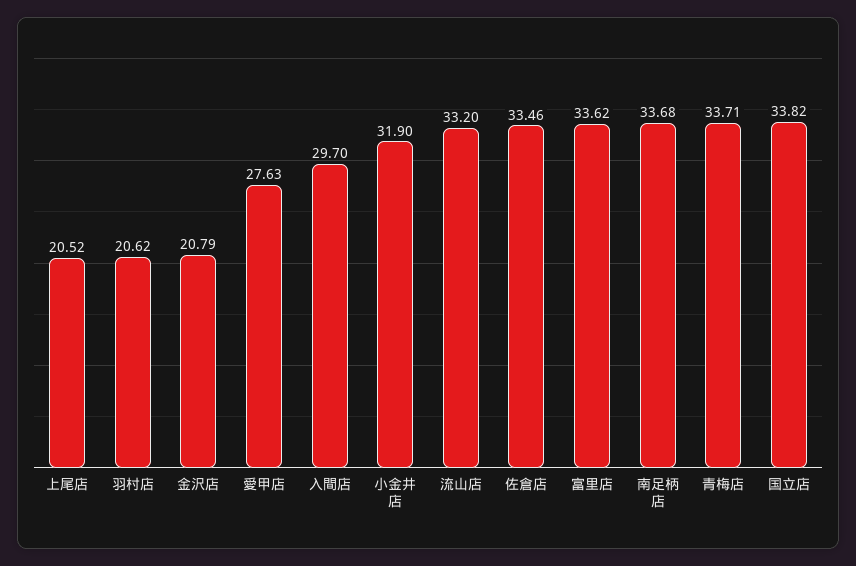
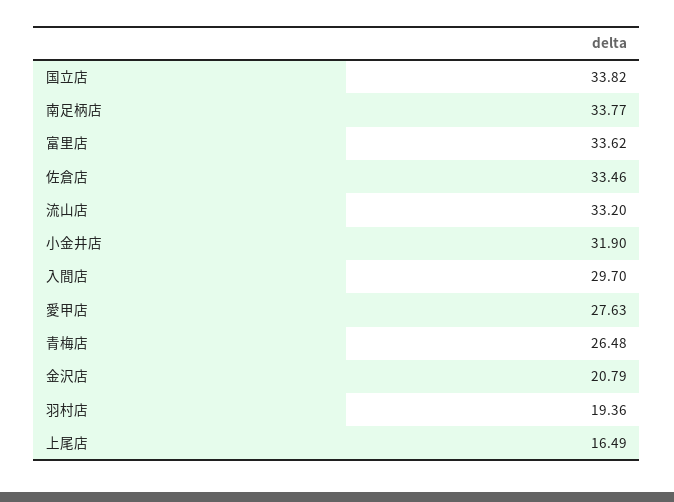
  {
-   "上尾店": 20.52,
+   "上尾店": 16.49,
-   "羽村店": 20.62,
+   "羽村店": 19.36,
    "金沢店": 20.79,
    "愛甲店": 27.63,
    "入間店": 29.7,
    "小金井店": 31.9,
    "流山店": 33.2,
    "佐倉店": 33.46,
    "富里店": 33.62,
-   "南足柄店": 33.68,
+   "南足柄店": 33.77,
-   "青梅店": 33.71,
+   "青梅店": 26.48,
    "国立店": 33.82
  }

